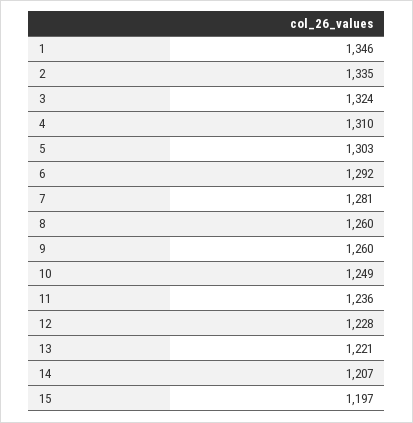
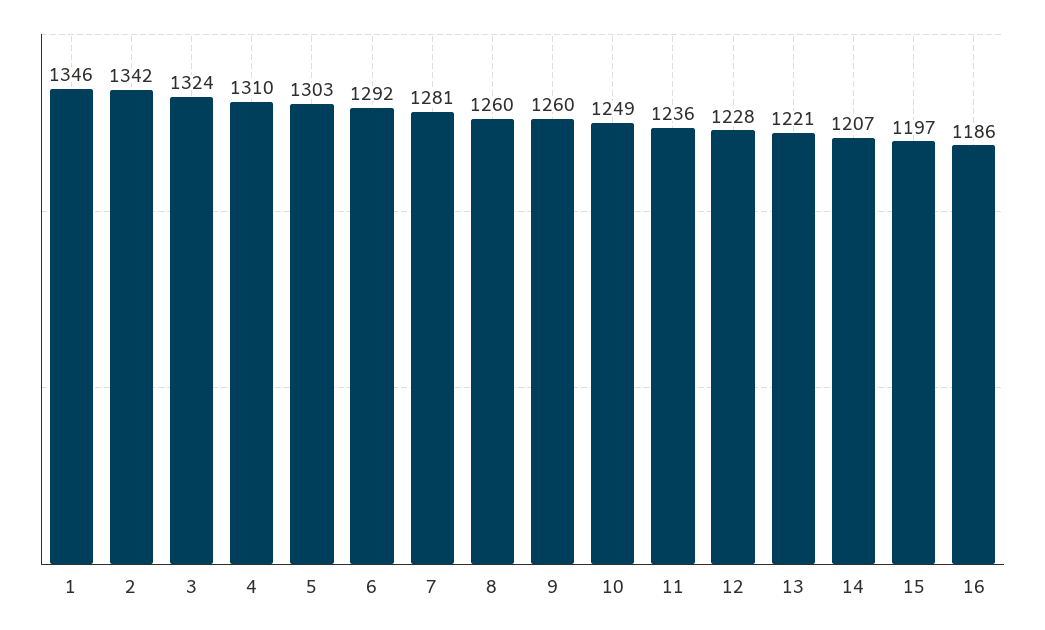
  {
    "1": 1346,
-   "2": 1335,
+   "2": 1342,
    "3": 1324,
    "4": 1310,
    "5": 1303,
    "6": 1292,
    "7": 1281,
    "8": 1260,
    "9": 1260,
    "10": 1249,
    "11": 1236,
    "12": 1228,
    "13": 1221,
    "14": 1207,
-   "15": 1197
+   "15": 1197,
+   "16": 1186
  }

